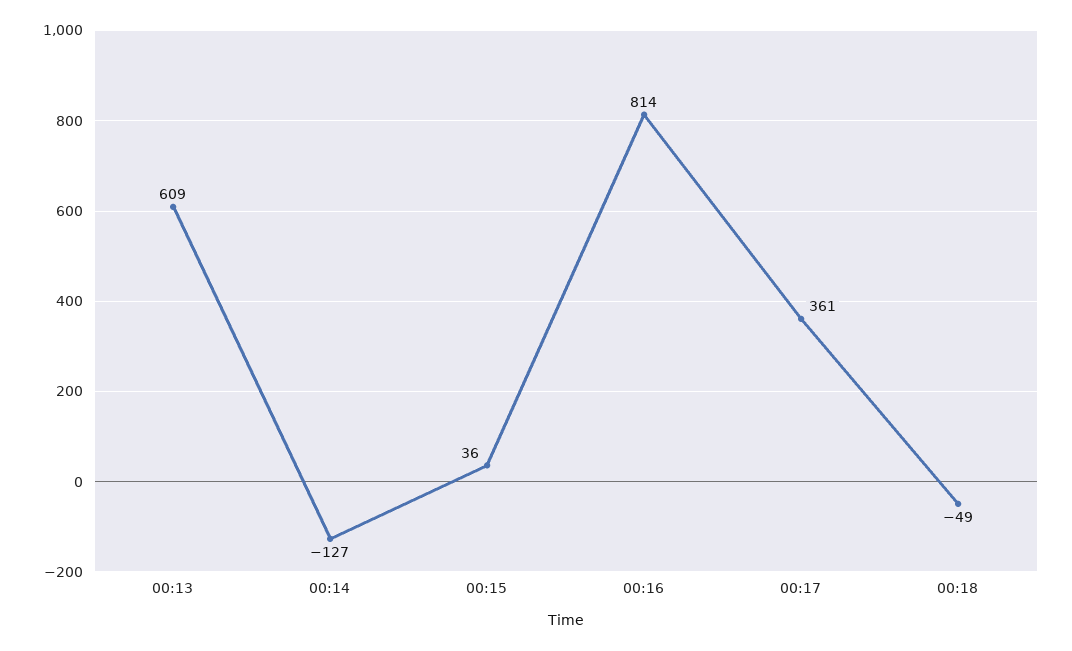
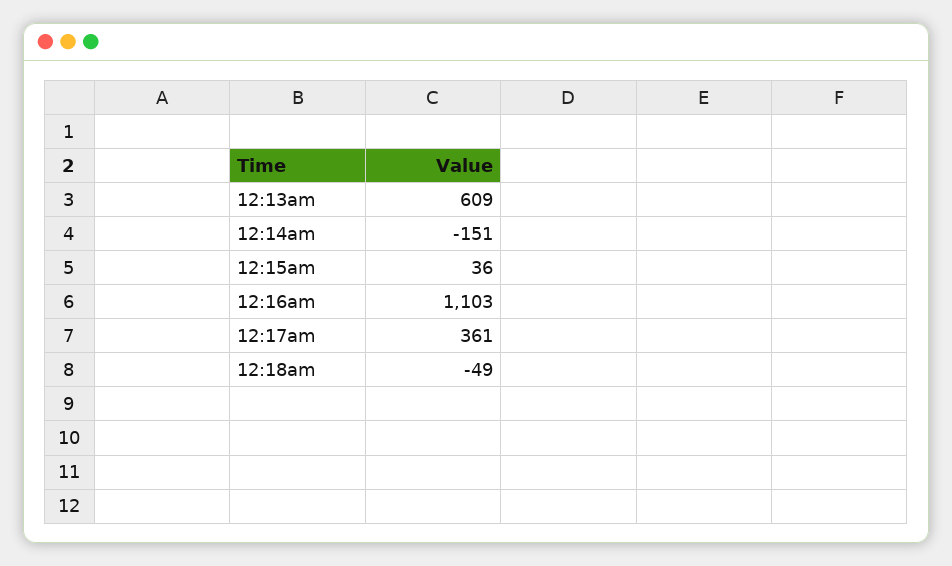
  {
    "00:13": 609,
-   "00:14": -127,
+   "00:14": -151,
    "00:15": 36,
-   "00:16": 814,
+   "00:16": 1103,
    "00:17": 361,
    "00:18": -49
  }

